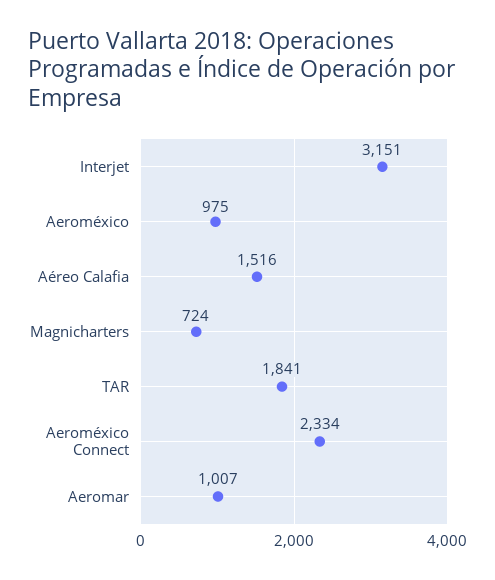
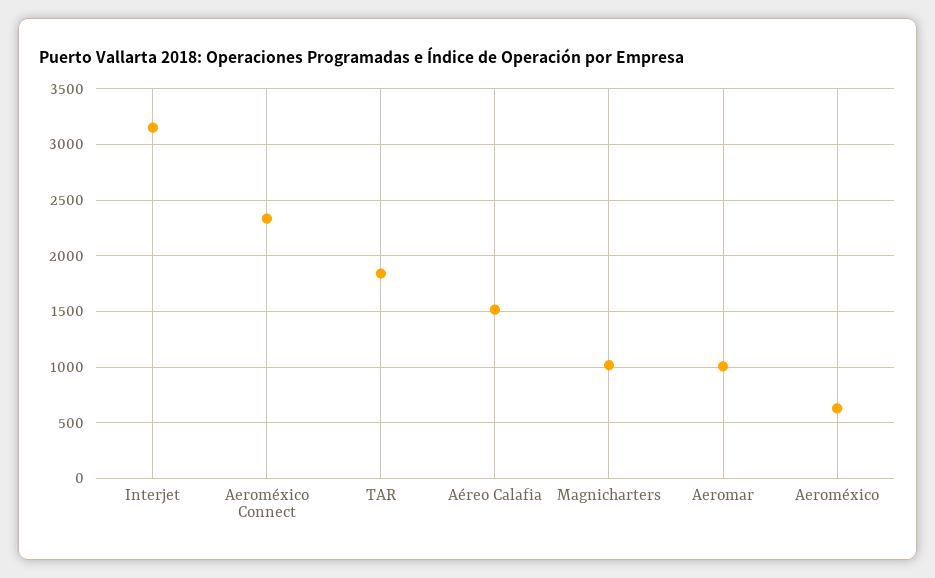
  {
    "Interjet": 3151,
-   "Aeroméxico": 975,
+   "Aeroméxico": 600,
    "Aéreo Calafia": 1516,
-   "Magnicharters": 724,
+   "Magnicharters": 1000,
    "TAR": 1841,
    "Aeroméxico Connect": 2334,
    "Aeromar": 1007
  }

